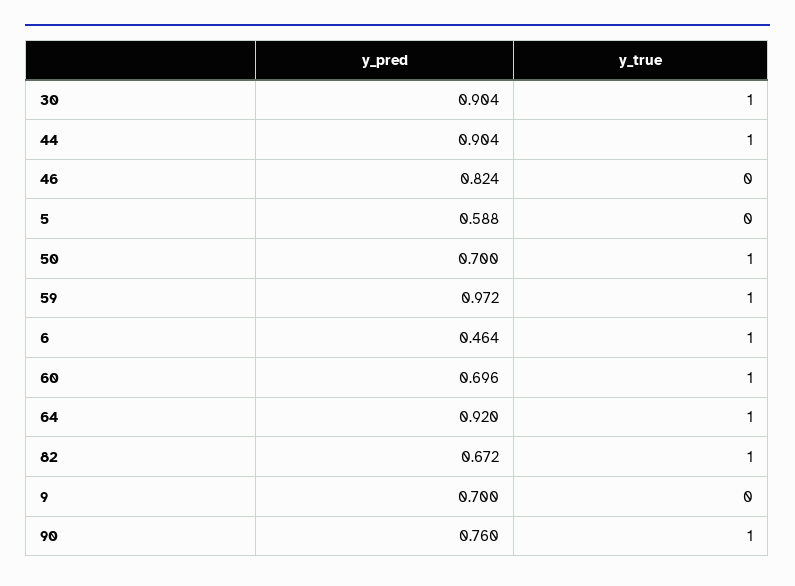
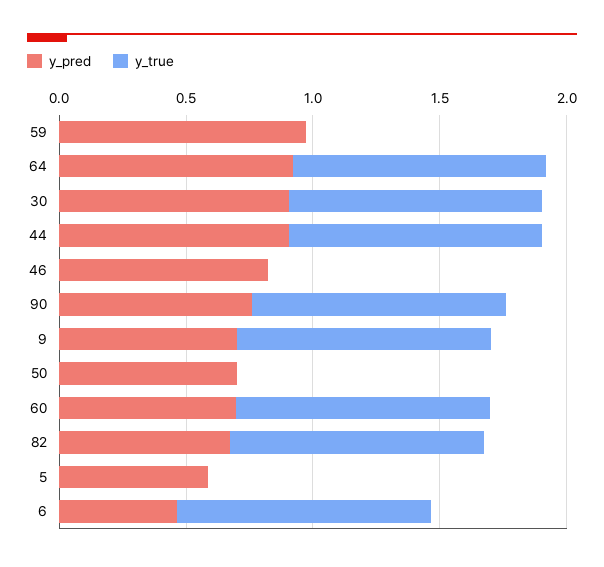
  {
    "y_pred": {
      "30": 0.904,
      "44": 0.904,
      "46": 0.824,
      "5": 0.588,
      "50": 0.7,
      "59": 0.972,
      "6": 0.464,
      "60": 0.696,
      "64": 0.92,
      "82": 0.672,
      "9": 0.7,
      "90": 0.76
    },
    "y_true": {
      "30": 1,
      "44": 1,
      "46": 0,
      "5": 0,
-     "50": 1,
+     "50": 0,
-     "59": 1,
+     "59": 0,
      "6": 1,
      "60": 1,
      "64": 1,
      "82": 1,
-     "9": 0,
+     "9": 1,
      "90": 1
    }
  }

